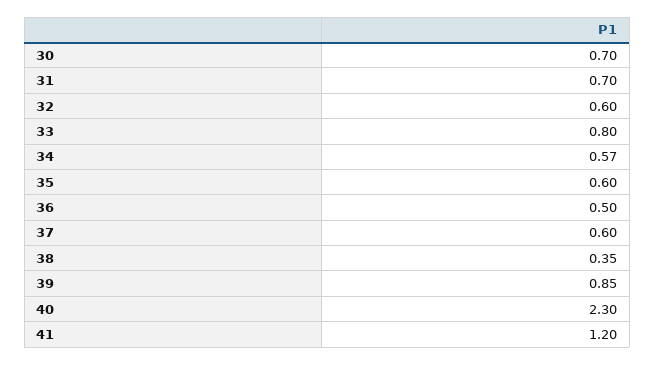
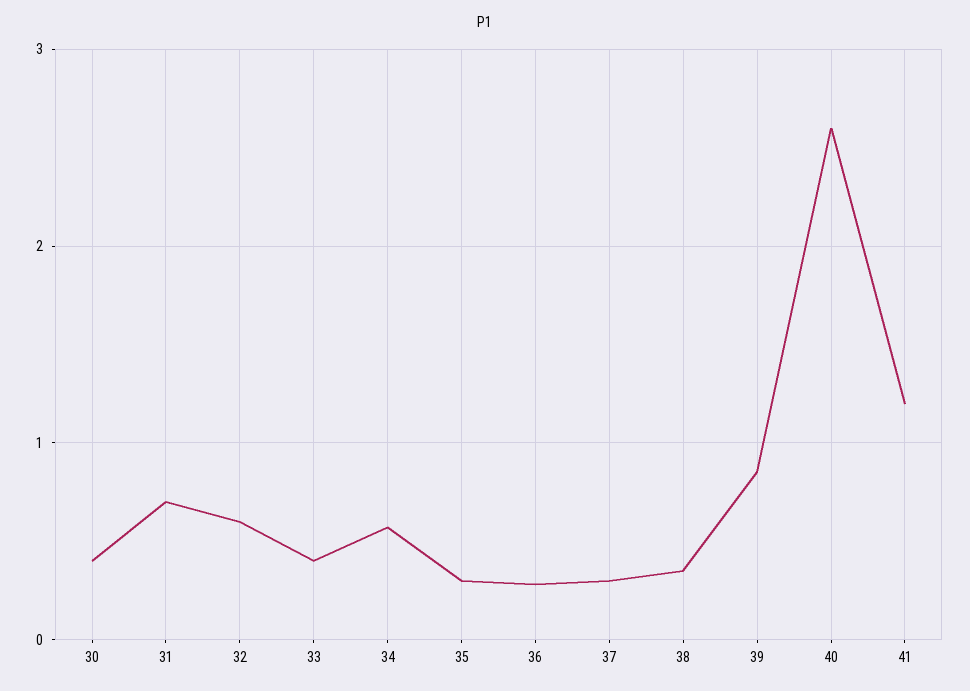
  {
-   "30": 0.7,
+   "30": 0.4,
    "31": 0.7,
    "32": 0.6,
-   "33": 0.8,
+   "33": 0.4,
    "34": 0.57,
-   "35": 0.6,
+   "35": 0.3,
-   "36": 0.5,
+   "36": 0.3,
-   "37": 0.6,
+   "37": 0.3,
    "38": 0.35,
    "39": 0.85,
-   "40": 2.3,
+   "40": 2.6,
    "41": 1.2
  }

